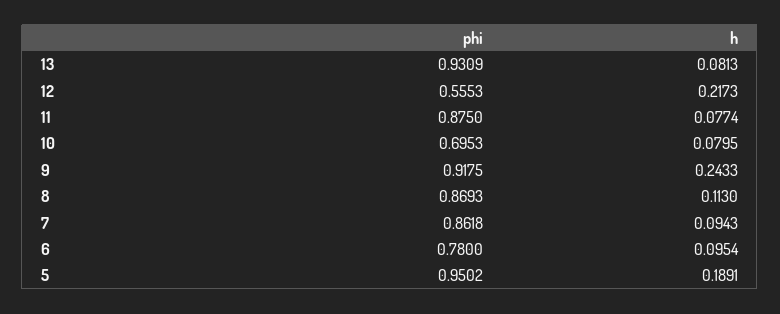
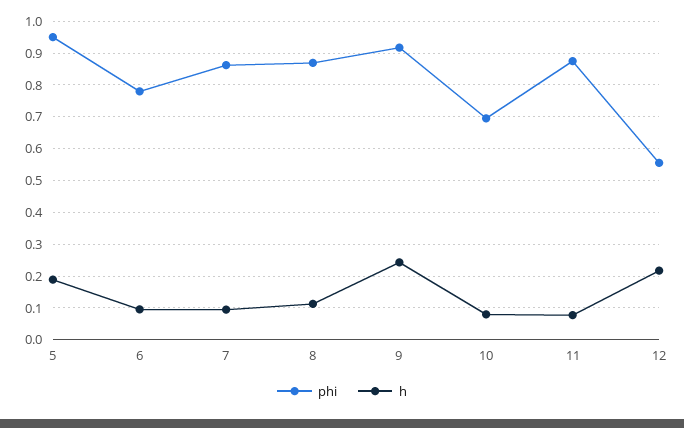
  {
    "phi": {
-     "13": 0.9309,
      "12": 0.5553,
      "11": 0.875,
      "10": 0.6953,
      "9": 0.9175,
      "8": 0.8693,
      "7": 0.8618,
      "6": 0.78,
      "5": 0.9502
    },
    "h": {
-     "13": 0.0813,
      "12": 0.2173,
      "11": 0.0774,
      "10": 0.0795,
      "9": 0.2433,
      "8": 0.113,
      "7": 0.0943,
      "6": 0.0954,
      "5": 0.1891
    }
  }

